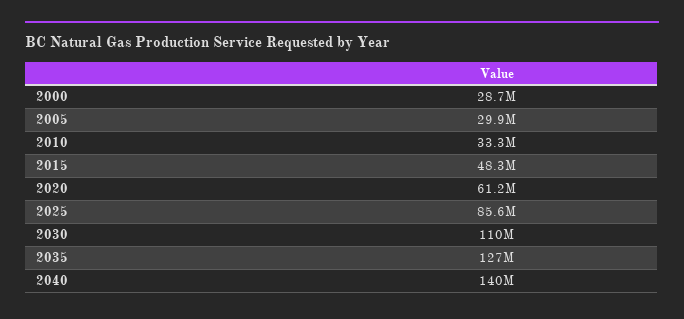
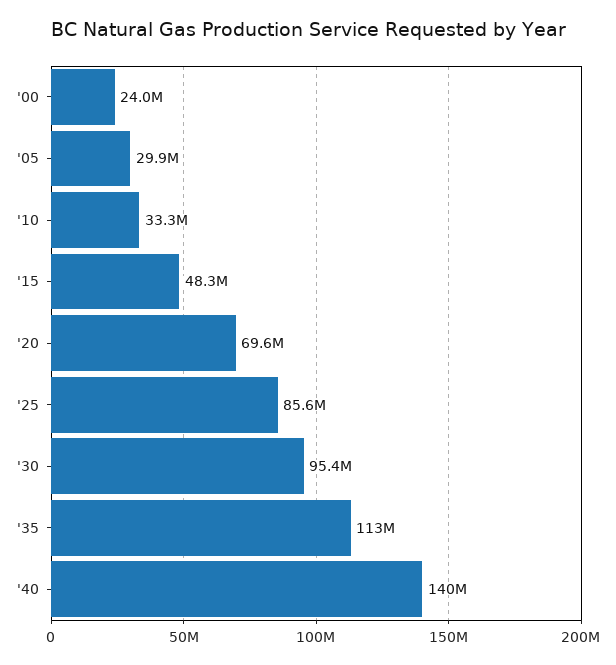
  {
-   "2000": 28700000,
+   "2000": 24000000,
    "2005": 29900000,
    "2010": 33300000,
    "2015": 48300000,
-   "2020": 61200000,
+   "2020": 69600000,
    "2025": 85600000,
-   "2030": 110000000,
+   "2030": 95400000,
-   "2035": 127000000,
+   "2035": 113000000,
    "2040": 140000000
  }

